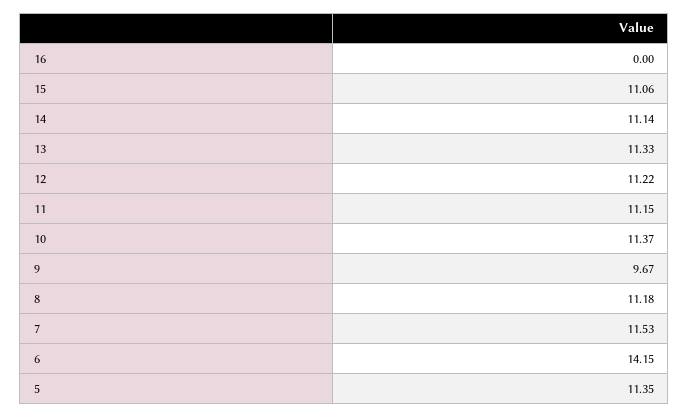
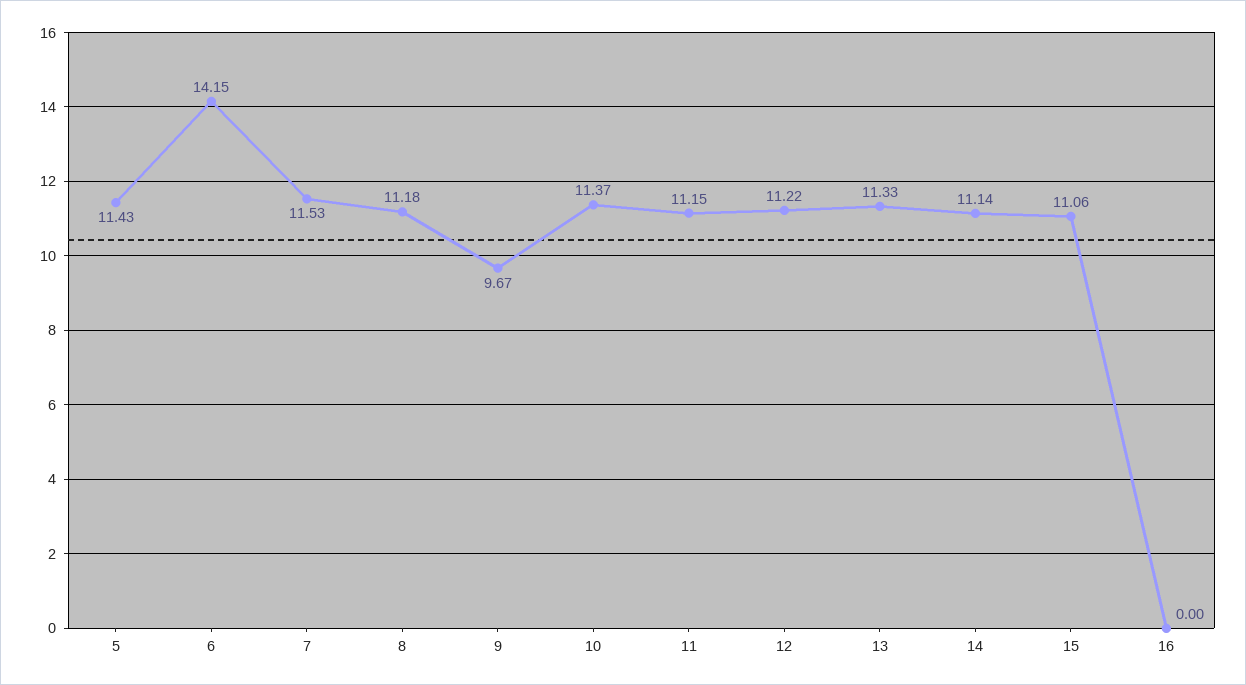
  {
    "16": 0,
    "15": 11.06,
    "14": 11.14,
    "13": 11.33,
    "12": 11.22,
    "11": 11.15,
    "10": 11.37,
    "9": 9.67,
    "8": 11.18,
    "7": 11.53,
    "6": 14.15,
-   "5": 11.35
+   "5": 11.43
  }

